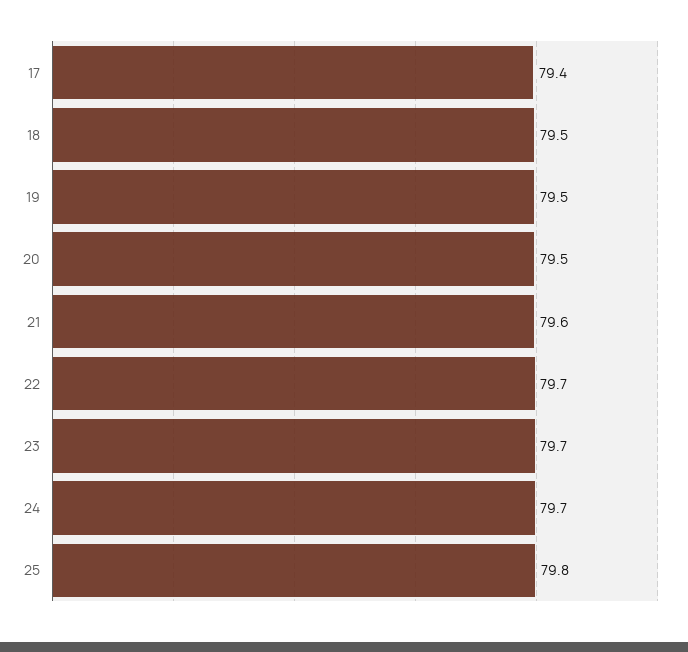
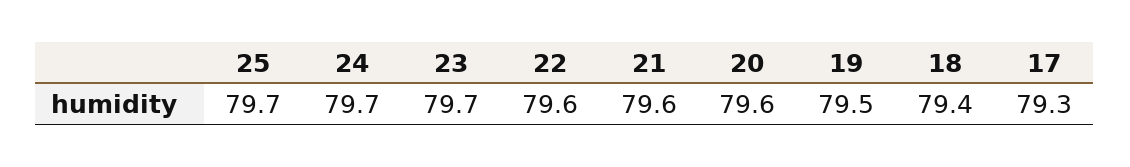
  {
-   "17": 79.4,
+   "17": 79.3,
-   "18": 79.5,
+   "18": 79.4,
    "19": 79.5,
-   "20": 79.5,
+   "20": 79.6,
    "21": 79.6,
-   "22": 79.7,
+   "22": 79.6,
    "23": 79.7,
    "24": 79.7,
-   "25": 79.8
+   "25": 79.7
  }

